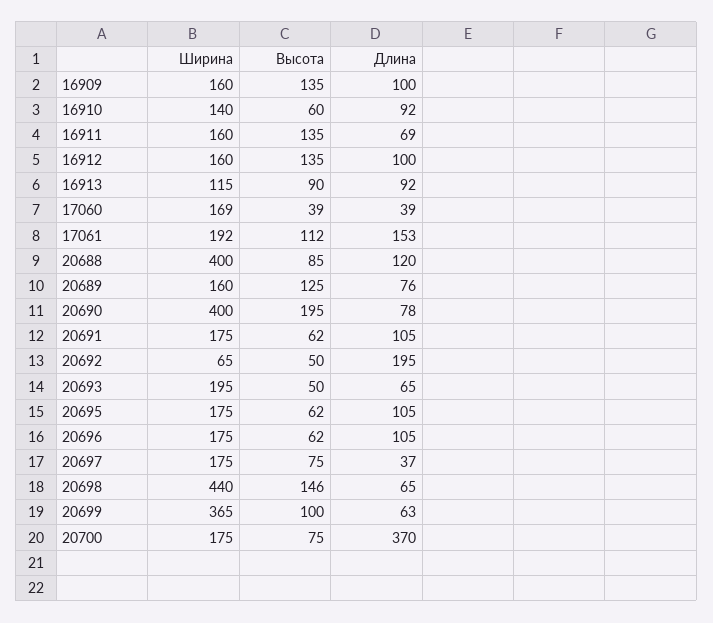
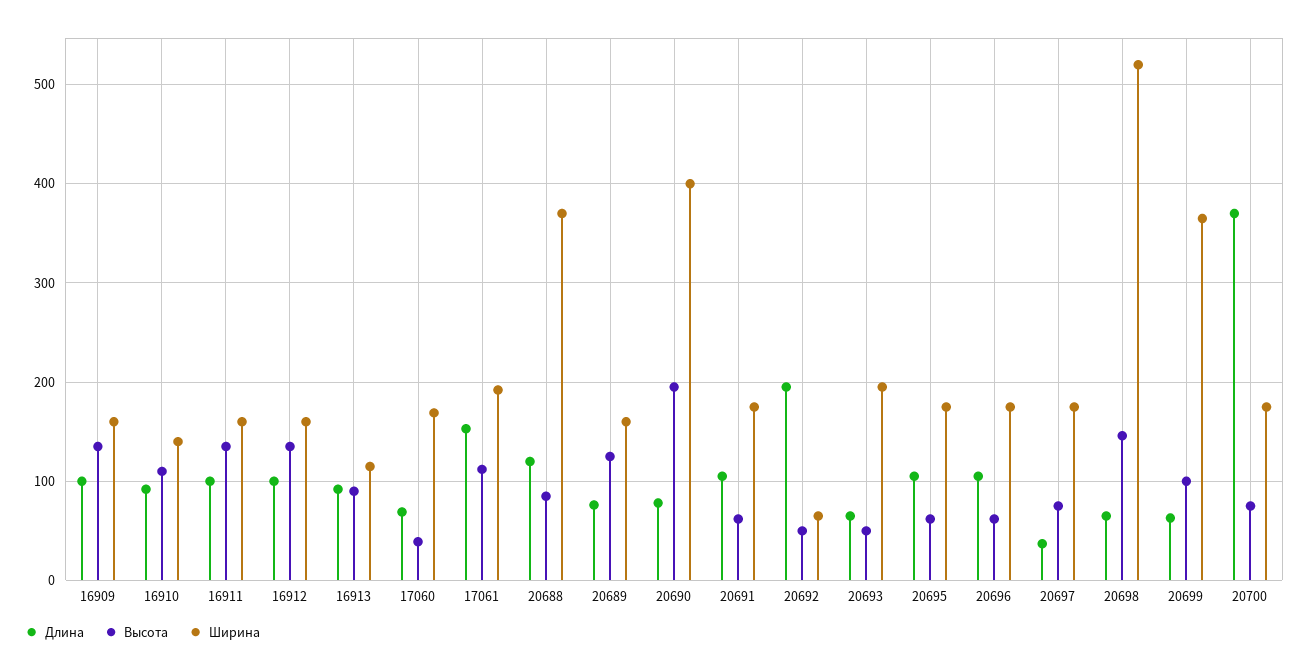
  {
    "Ширина": {
      "16909": 160,
      "16910": 140,
      "16911": 160,
      "16912": 160,
      "16913": 115,
      "17060": 169,
      "17061": 192,
-     "20688": 400,
+     "20688": 370,
      "20689": 160,
      "20690": 400,
      "20691": 175,
      "20692": 65,
      "20693": 195,
      "20695": 175,
      "20696": 175,
      "20697": 175,
-     "20698": 440,
+     "20698": 520,
      "20699": 365,
      "20700": 175
    },
    "Высота": {
      "16909": 135,
-     "16910": 60,
+     "16910": 110,
      "16911": 135,
      "16912": 135,
      "16913": 90,
      "17060": 39,
      "17061": 112,
      "20688": 85,
      "20689": 125,
      "20690": 195,
      "20691": 62,
      "20692": 50,
      "20693": 50,
      "20695": 62,
      "20696": 62,
      "20697": 75,
      "20698": 146,
      "20699": 100,
      "20700": 75
    },
    "Длина": {
      "16909": 100,
      "16910": 92,
-     "16911": 69,
+     "16911": 100,
      "16912": 100,
      "16913": 92,
-     "17060": 39,
+     "17060": 70,
      "17061": 153,
      "20688": 120,
      "20689": 76,
      "20690": 78,
      "20691": 105,
      "20692": 195,
      "20693": 65,
      "20695": 105,
      "20696": 105,
      "20697": 37,
      "20698": 65,
      "20699": 63,
      "20700": 370
    }
  }

